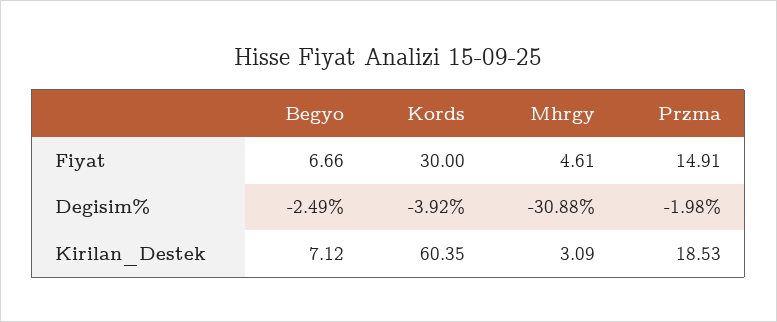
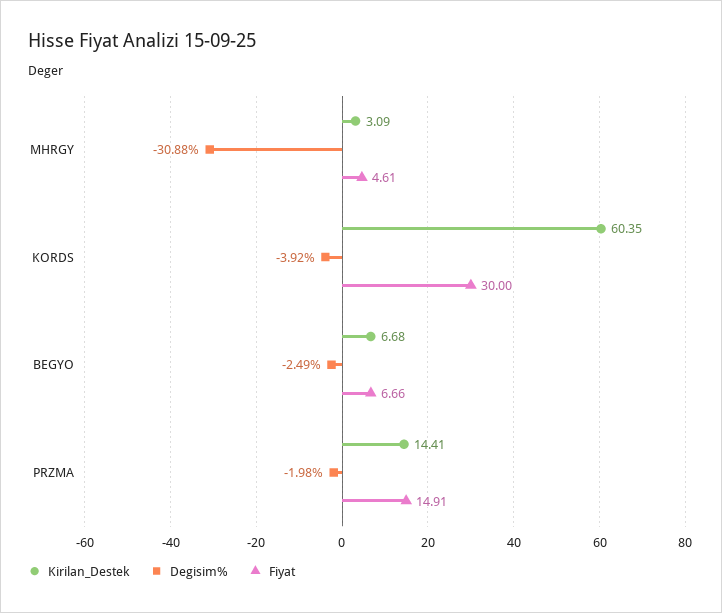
  {
    "Fiyat": {
      "Begyo": 6.66,
      "Kords": 30,
      "Mhrgy": 4.61,
      "Przma": 14.91
    },
    "Degisim%": {
      "Begyo": -2.49,
      "Kords": -3.92,
      "Mhrgy": -30.88,
      "Przma": -1.98
    },
    "Kirilan_Destek": {
-     "Begyo": 7.12,
+     "Begyo": 6.68,
      "Kords": 60.35,
      "Mhrgy": 3.09,
-     "Przma": 18.53
+     "Przma": 14.41
    }
  }

